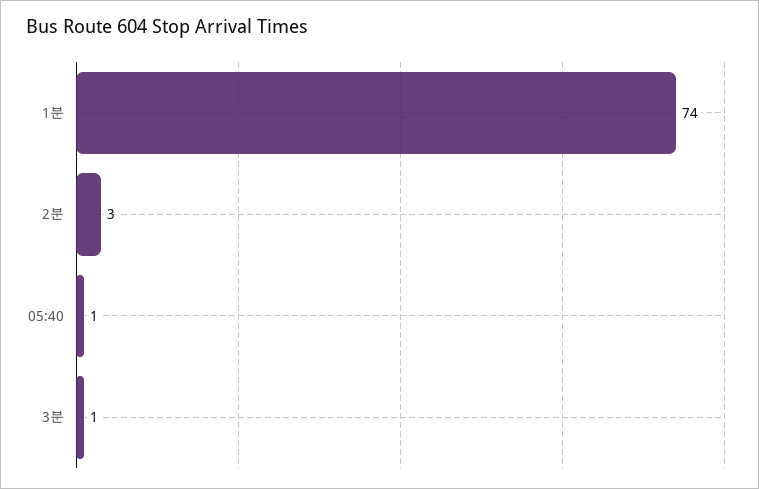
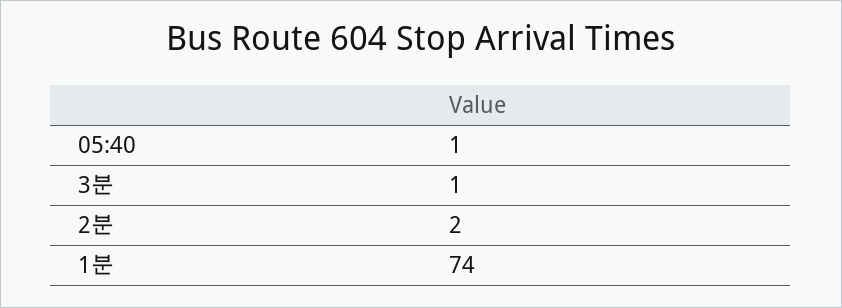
  {
    "1분": 74,
-   "2분": 3,
+   "2분": 2,
    "05:40": 1,
    "3분": 1
  }

